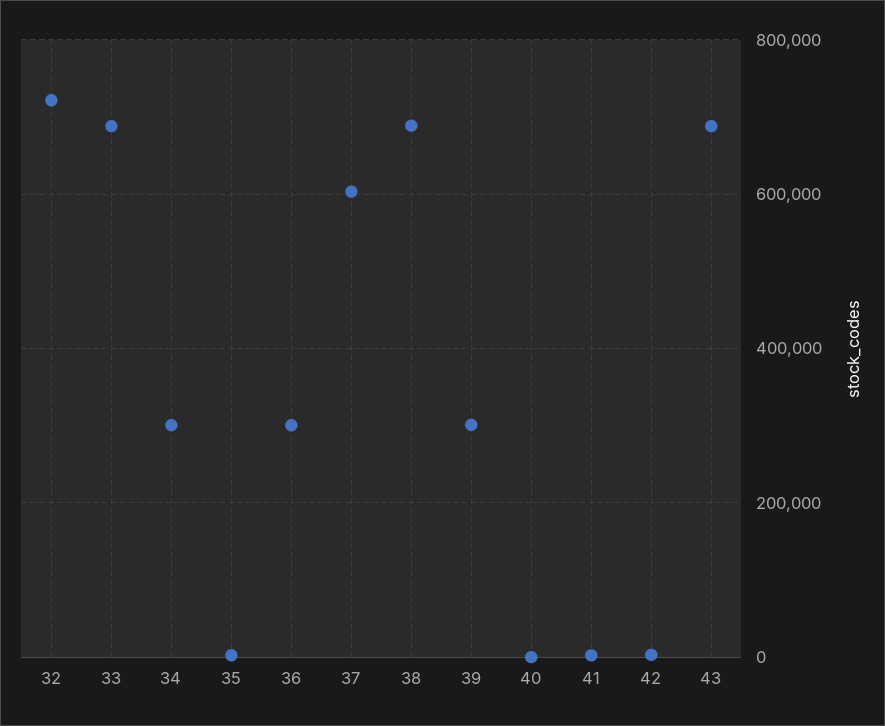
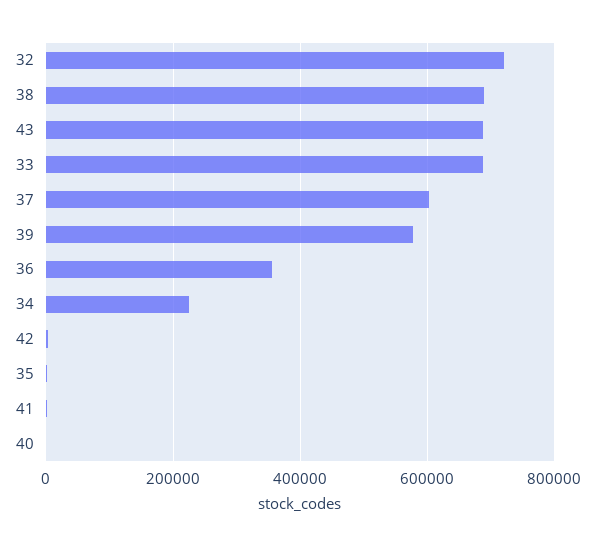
  {
    "32": 720000,
    "33": 680000,
-   "34": 300000,
+   "34": 220000,
    "35": 0,
-   "36": 300000,
+   "36": 360000,
    "37": 600000,
    "38": 680000,
-   "39": 300000,
+   "39": 580000,
    "40": 0,
    "41": 0,
    "42": 0,
    "43": 680000
  }

